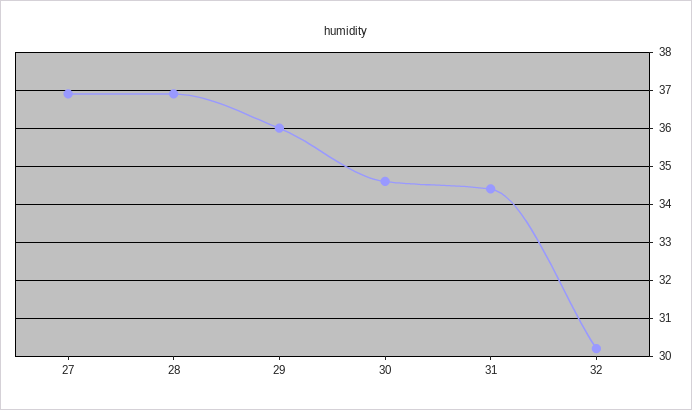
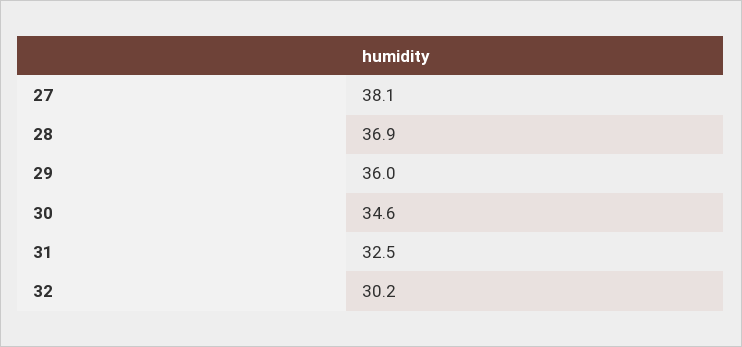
  {
-   "27": 37,
+   "27": 38.1,
    "28": 36.9,
    "29": 36,
    "30": 34.6,
-   "31": 34.5,
+   "31": 32.5,
    "32": 30.2
  }

